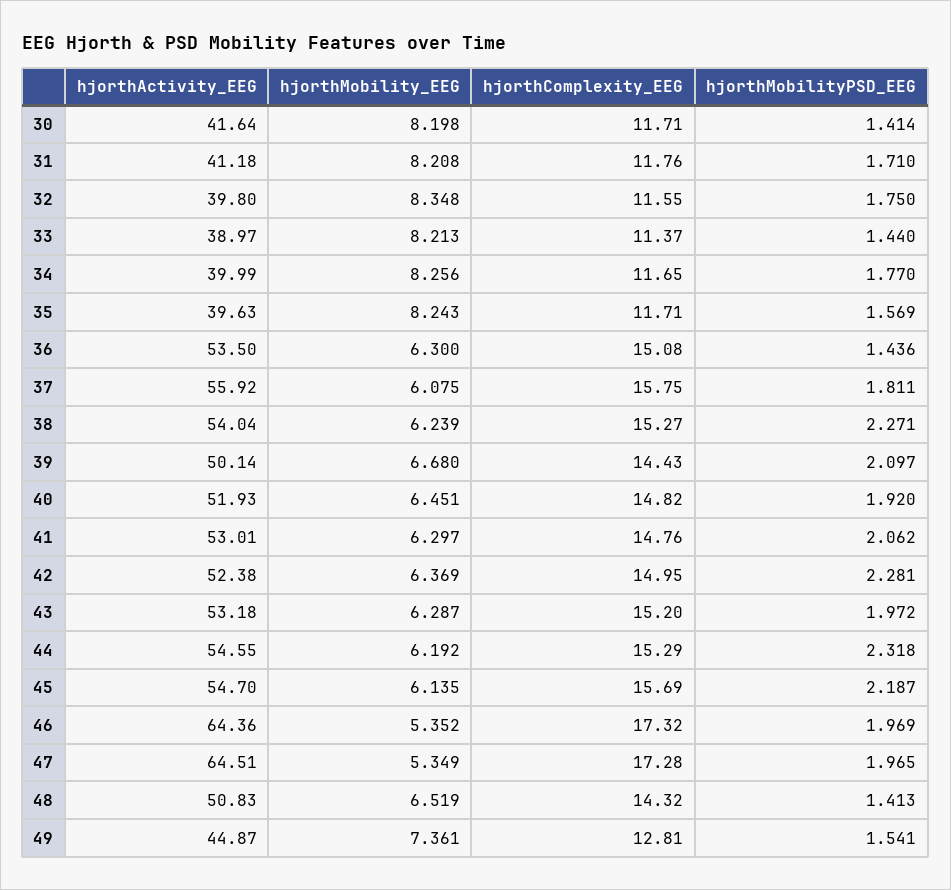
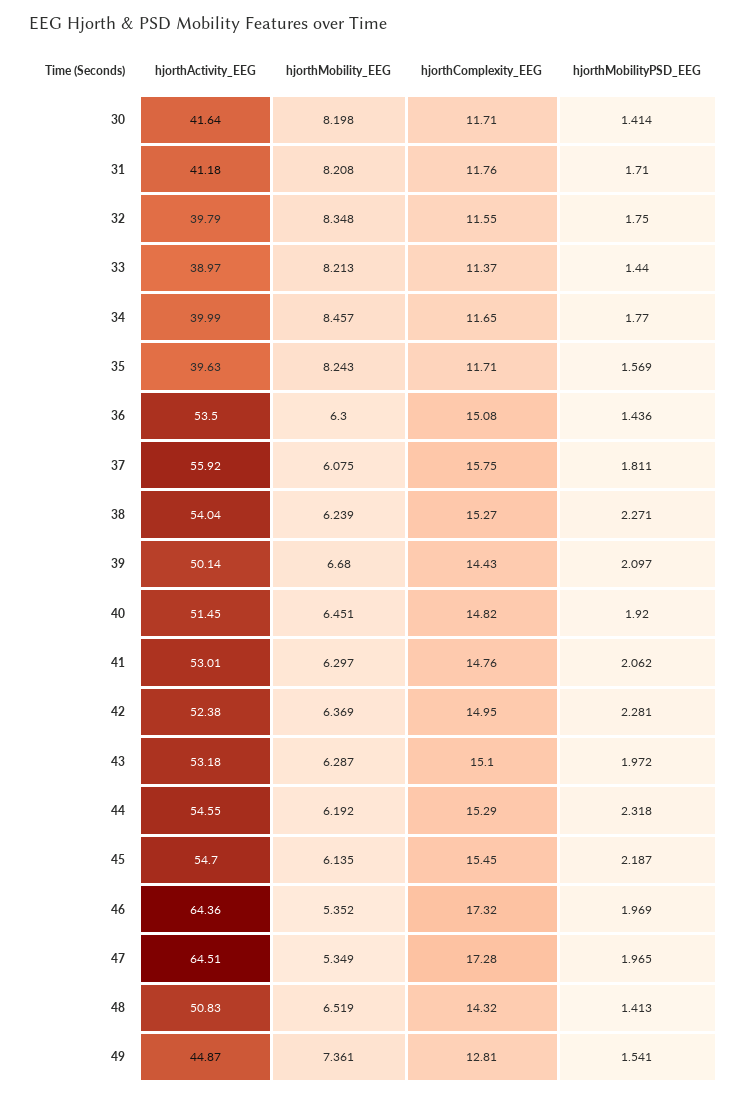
  {
    "hjorthActivity_EEG": {
      "30": 41.64,
      "31": 41.18,
-     "32": 39.8,
+     "32": 39.79,
      "33": 38.97,
      "34": 39.99,
      "35": 39.63,
      "36": 53.5,
      "37": 55.92,
      "38": 54.04,
      "39": 50.14,
-     "40": 51.93,
+     "40": 51.45,
      "41": 53.01,
      "42": 52.38,
      "43": 53.18,
      "44": 54.55,
      "45": 54.7,
      "46": 64.36,
      "47": 64.51,
      "48": 50.83,
      "49": 44.87
    },
    "hjorthMobility_EEG": {
      "30": 8.198,
      "31": 8.208,
      "32": 8.348,
      "33": 8.213,
-     "34": 8.256,
+     "34": 8.457,
      "35": 8.243,
      "36": 6.3,
      "37": 6.075,
      "38": 6.239,
      "39": 6.68,
      "40": 6.451,
      "41": 6.297,
      "42": 6.369,
      "43": 6.287,
      "44": 6.192,
      "45": 6.135,
      "46": 5.352,
      "47": 5.349,
      "48": 6.519,
      "49": 7.361
    },
    "hjorthComplexity_EEG": {
      "30": 11.71,
      "31": 11.76,
      "32": 11.55,
      "33": 11.37,
      "34": 11.65,
      "35": 11.71,
      "36": 15.08,
      "37": 15.75,
      "38": 15.27,
      "39": 14.43,
      "40": 14.82,
      "41": 14.76,
      "42": 14.95,
-     "43": 15.2,
+     "43": 15.1,
      "44": 15.29,
-     "45": 15.69,
+     "45": 15.45,
      "46": 17.32,
      "47": 17.28,
      "48": 14.32,
      "49": 12.81
    },
    "hjorthMobilityPSD_EEG": {
      "30": 1.414,
      "31": 1.71,
      "32": 1.75,
      "33": 1.44,
      "34": 1.77,
      "35": 1.569,
      "36": 1.436,
      "37": 1.811,
      "38": 2.271,
      "39": 2.097,
      "40": 1.92,
      "41": 2.062,
      "42": 2.281,
      "43": 1.972,
      "44": 2.318,
      "45": 2.187,
      "46": 1.969,
      "47": 1.965,
      "48": 1.413,
      "49": 1.541
    }
  }

